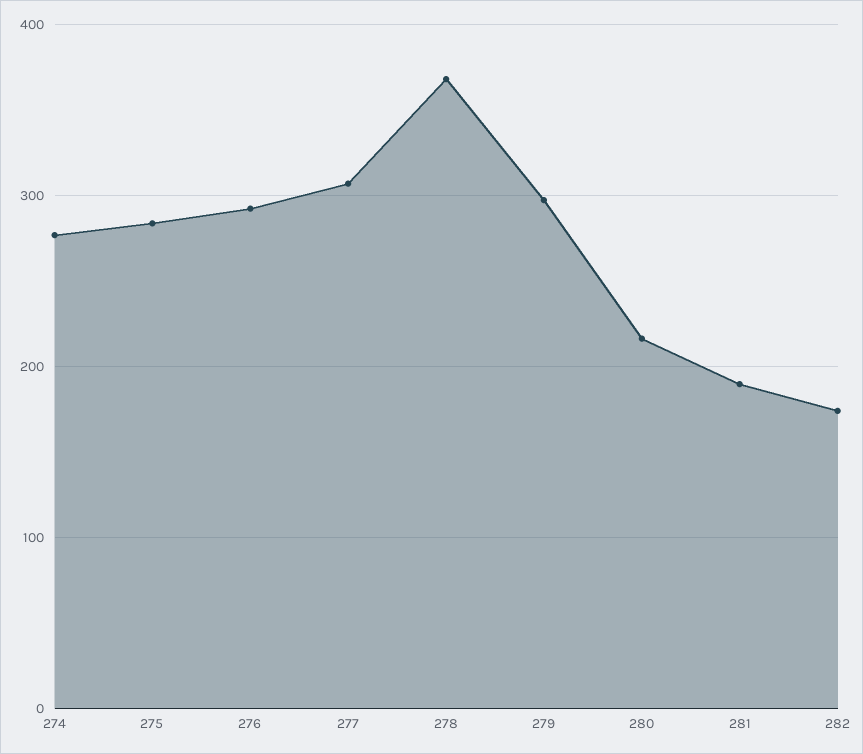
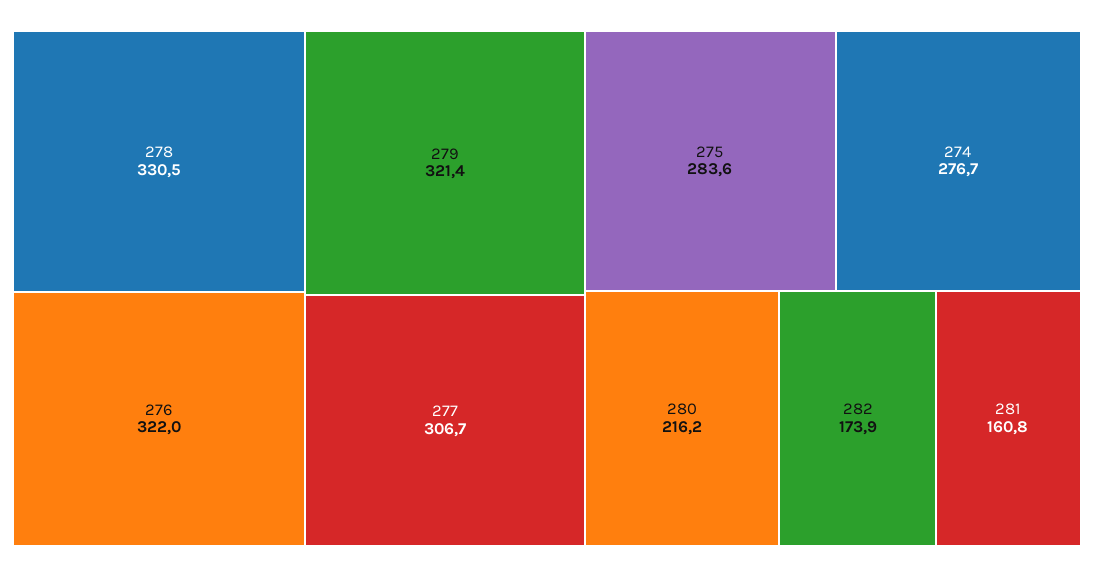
  {
    "274": 276.7,
    "275": 283.6,
-   "276": 290,
+   "276": 322,
    "277": 306.7,
-   "278": 370,
+   "278": 330.5,
-   "279": 300,
+   "279": 321.4,
    "280": 216.2,
-   "281": 190,
+   "281": 160.8,
    "282": 173.9
  }

